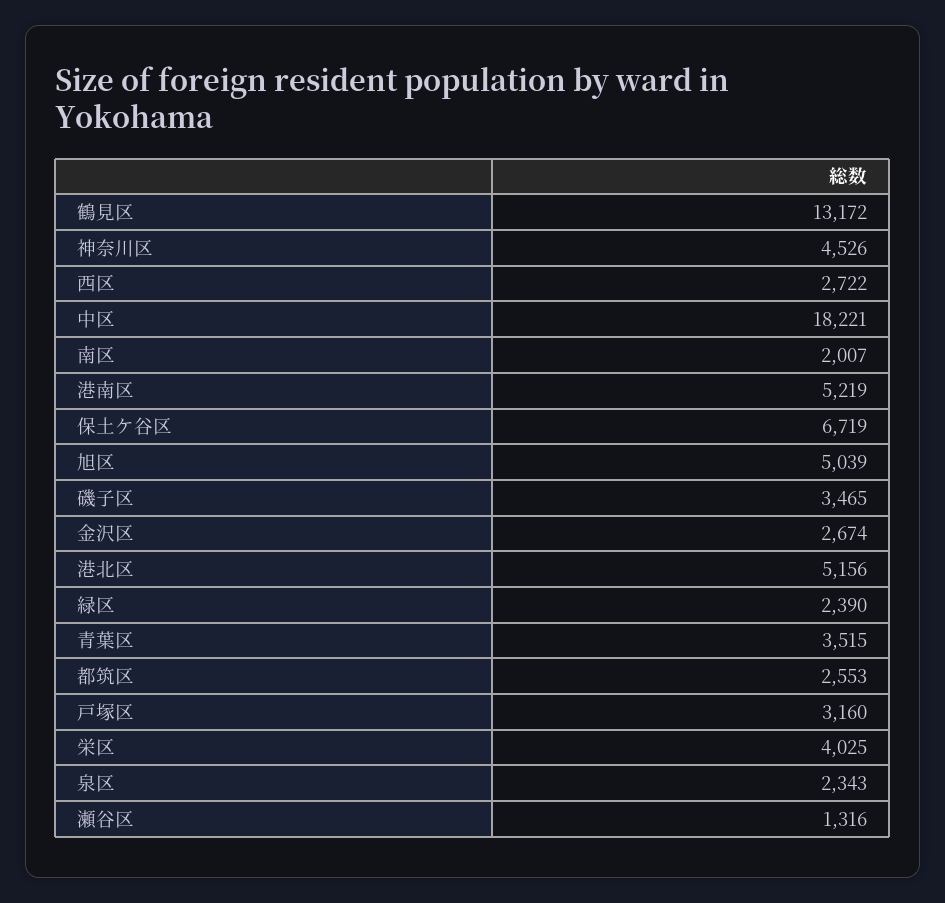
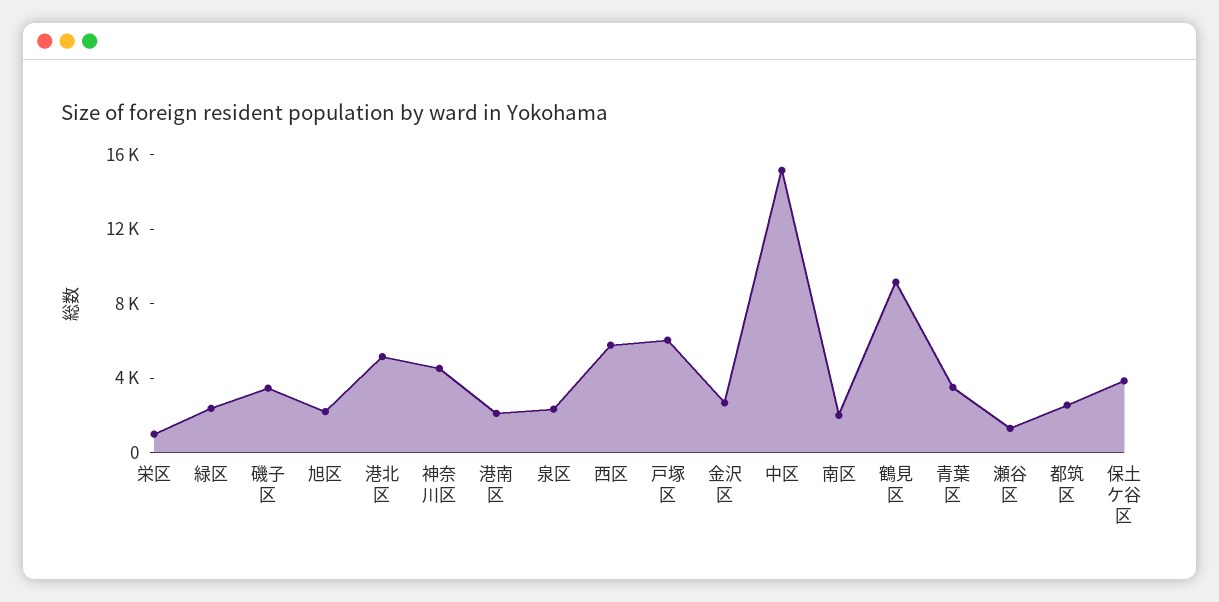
  {
-   "鶴見区": 13172,
+   "鶴見区": 9000,
    "神奈川区": 4526,
-   "西区": 2722,
+   "西区": 6000,
-   "中区": 18221,
+   "中区": 15000,
    "南区": 2007,
-   "港南区": 5219,
+   "港南区": 2000,
-   "保土ケ谷区": 6719,
+   "保土ケ谷区": 4000,
-   "旭区": 5039,
+   "旭区": 2000,
    "磯子区": 3465,
    "金沢区": 2674,
    "港北区": 5156,
    "緑区": 2390,
    "青葉区": 3515,
    "都筑区": 2553,
-   "戸塚区": 3160,
+   "戸塚区": 6000,
-   "栄区": 4025,
+   "栄区": 1000,
    "泉区": 2343,
    "瀬谷区": 1316
  }

